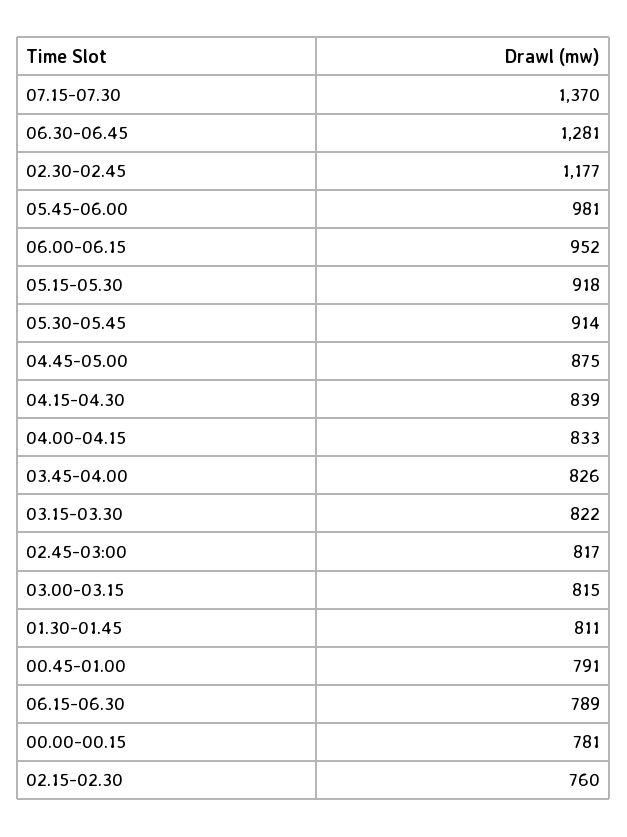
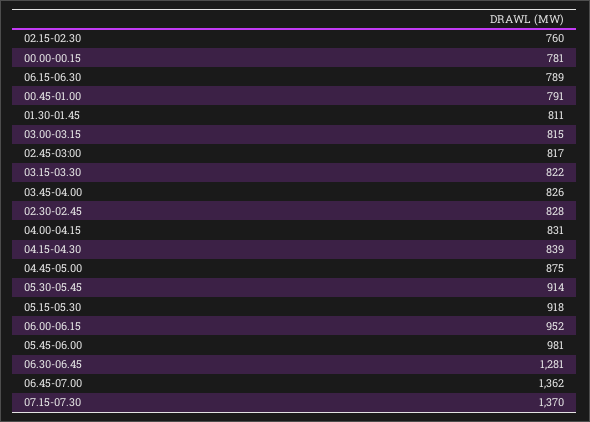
  {
    "07.15-07.30": 1370,
    "06.30-06.45": 1281,
-   "02.30-02.45": 1177,
+   "02.30-02.45": 828,
    "05.45-06.00": 981,
    "06.00-06.15": 952,
    "05.15-05.30": 918,
    "05.30-05.45": 914,
    "04.45-05.00": 875,
    "04.15-04.30": 839,
-   "04.00-04.15": 833,
+   "04.00-04.15": 831,
    "03.45-04.00": 826,
    "03.15-03.30": 822,
    "02.45-03:00": 817,
    "03.00-03.15": 815,
    "01.30-01.45": 811,
    "00.45-01.00": 791,
    "06.15-06.30": 789,
    "00.00-00.15": 781,
-   "02.15-02.30": 760
+   "02.15-02.30": 760,
+   "06.45-07.00": 1362
  }

